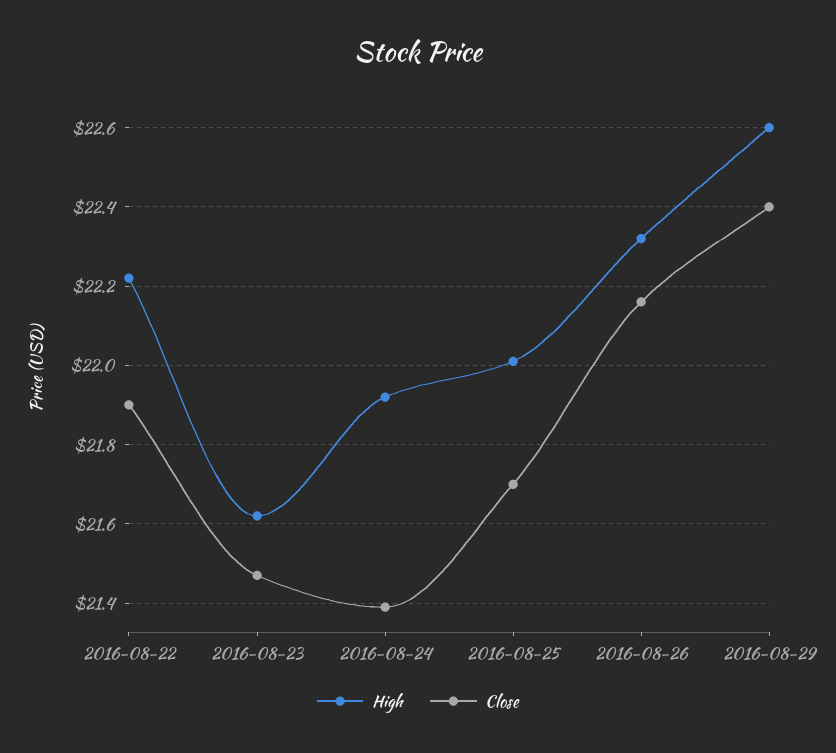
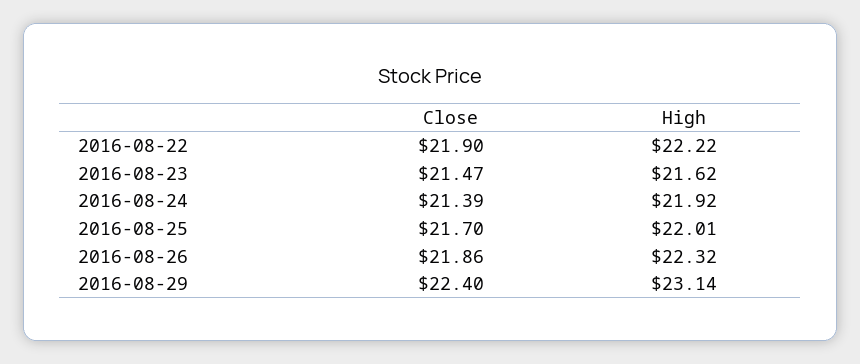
  {
    "High": {
      "2016-08-22": 22.22,
      "2016-08-23": 21.62,
      "2016-08-24": 21.92,
      "2016-08-25": 22.01,
      "2016-08-26": 22.32,
-     "2016-08-29": 22.6
+     "2016-08-29": 23.14
    },
    "Close": {
      "2016-08-22": 21.9,
      "2016-08-23": 21.47,
      "2016-08-24": 21.39,
      "2016-08-25": 21.7,
-     "2016-08-26": 22.15,
+     "2016-08-26": 21.86,
      "2016-08-29": 22.4
    }
  }

